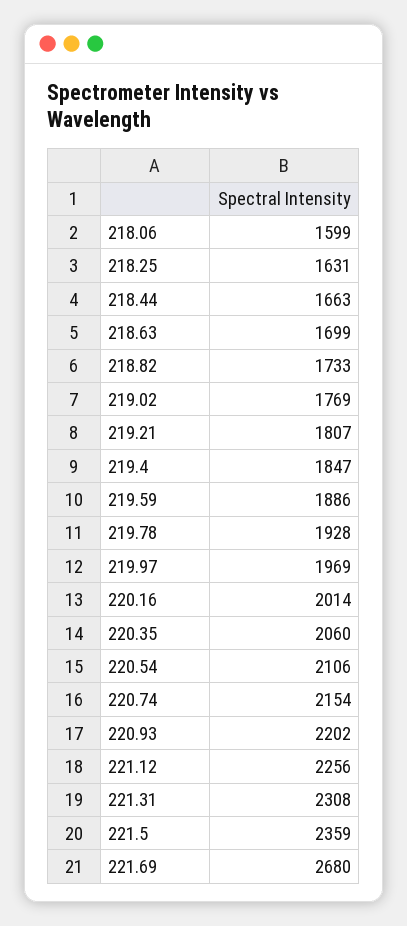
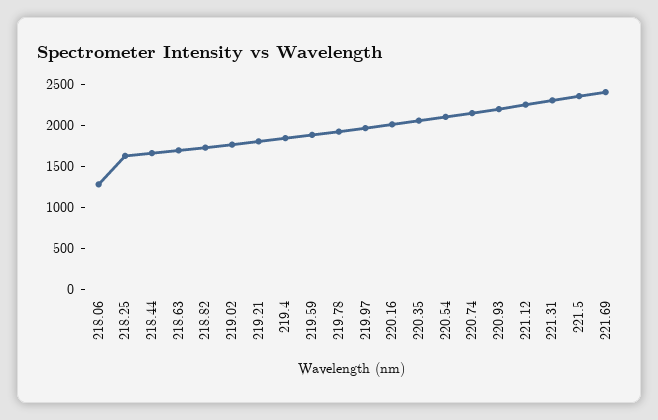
  {
-   "218.06": 1599,
+   "218.06": 1300,
    "218.25": 1631,
    "218.44": 1663,
    "218.63": 1699,
    "218.82": 1733,
    "219.02": 1769,
    "219.21": 1807,
    "219.4": 1847,
    "219.59": 1886,
    "219.78": 1928,
    "219.97": 1969,
    "220.16": 2014,
    "220.35": 2060,
    "220.54": 2106,
    "220.74": 2154,
    "220.93": 2202,
    "221.12": 2256,
    "221.31": 2308,
    "221.5": 2359,
-   "221.69": 2680
+   "221.69": 2400
  }

